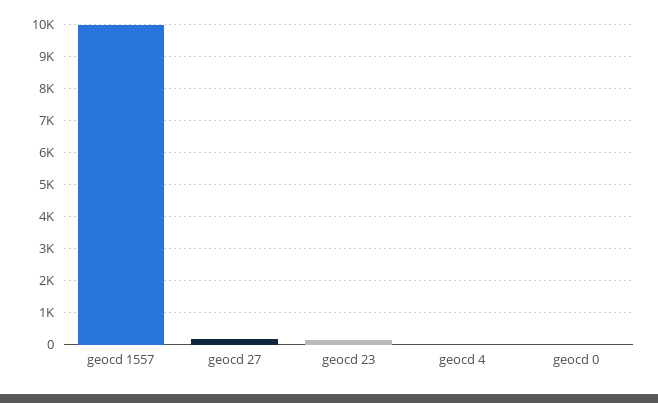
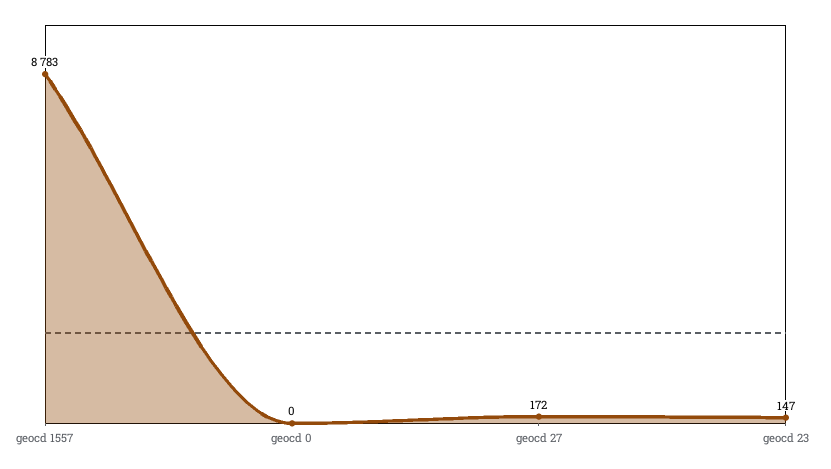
  {
-   "geocd 1557": 10000,
+   "geocd 1557": 8783,
    "geocd 27": 172,
    "geocd 23": 147,
-   "geocd 4": 0,
    "geocd 0": 0
  }

